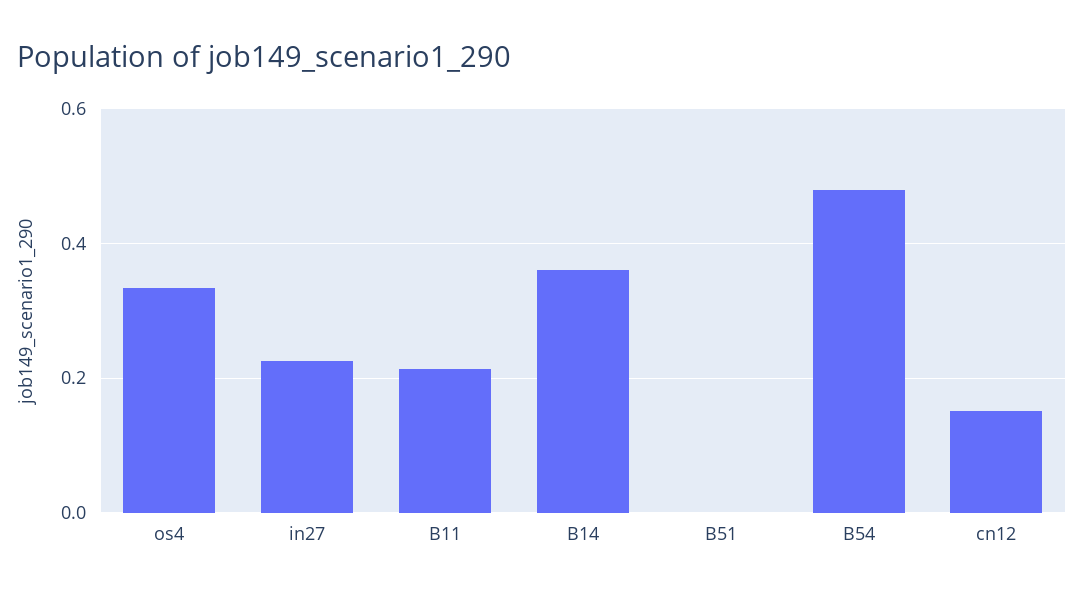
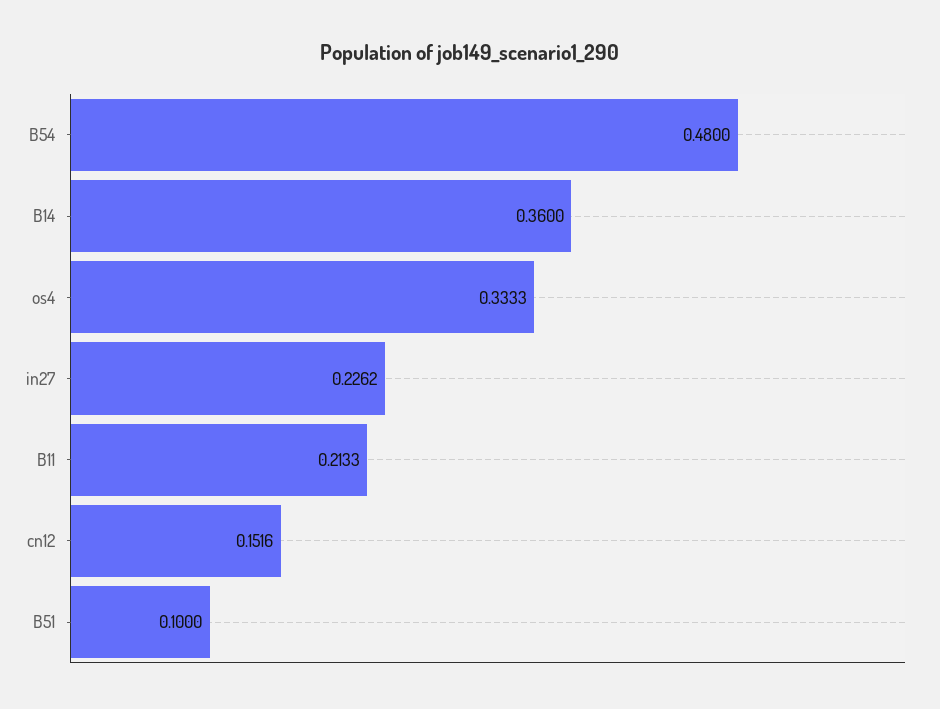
  {
    "os4": 0.3333,
    "in27": 0.2262,
    "B11": 0.2133,
    "B14": 0.36,
-   "B51": 0,
+   "B51": 0.1,
    "B54": 0.48,
    "cn12": 0.1516
  }

